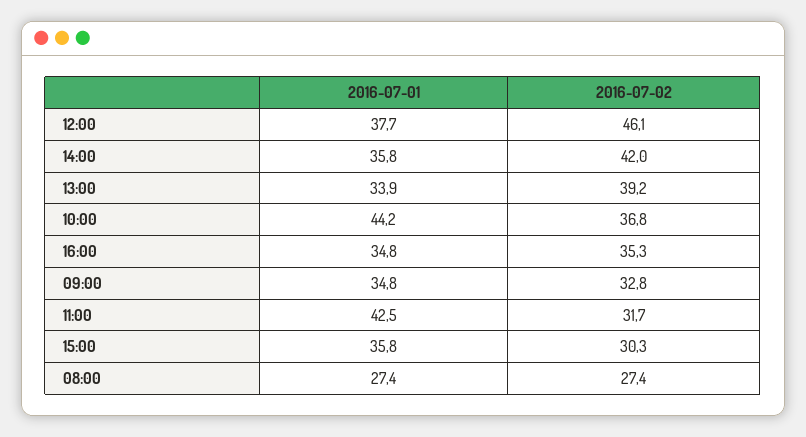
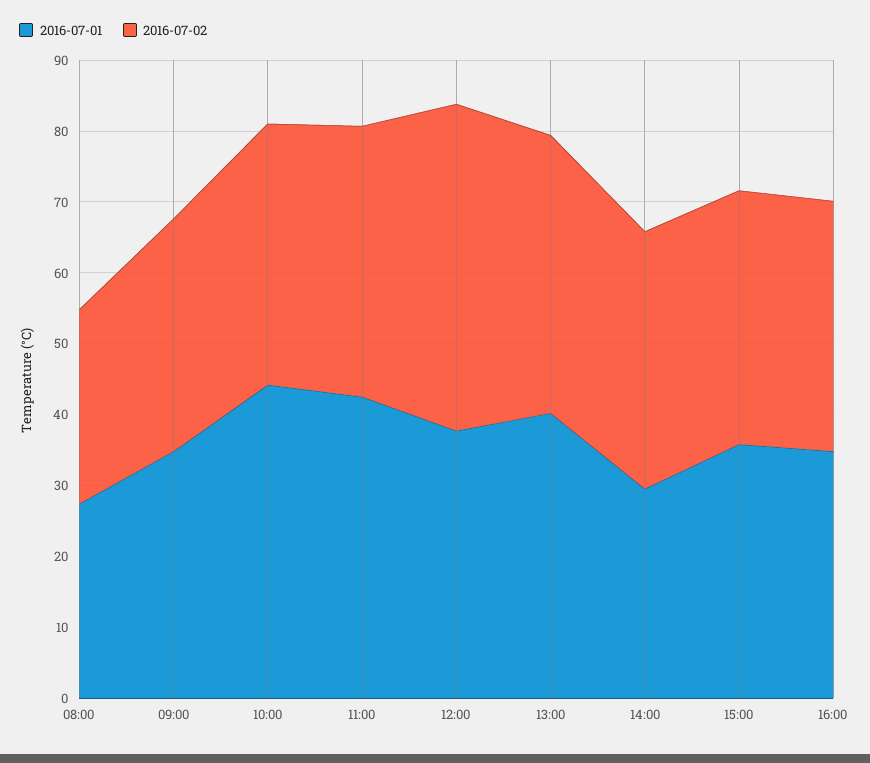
  {
    "2016-07-01": {
      "12:00": 37.7,
-     "14:00": 35.8,
+     "14:00": 30,
-     "13:00": 33.9,
+     "13:00": 40,
      "10:00": 44.2,
      "16:00": 34.8,
      "09:00": 34.8,
      "11:00": 42.5,
      "15:00": 35.8,
      "08:00": 27.4
    },
    "2016-07-02": {
      "12:00": 46.1,
-     "14:00": 42,
+     "14:00": 36,
      "13:00": 39.2,
      "10:00": 36.8,
      "16:00": 35.3,
      "09:00": 32.8,
-     "11:00": 31.7,
+     "11:00": 38,
-     "15:00": 30.3,
+     "15:00": 36,
      "08:00": 27.4
    }
  }

